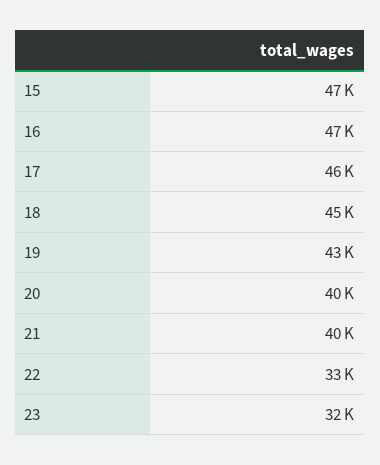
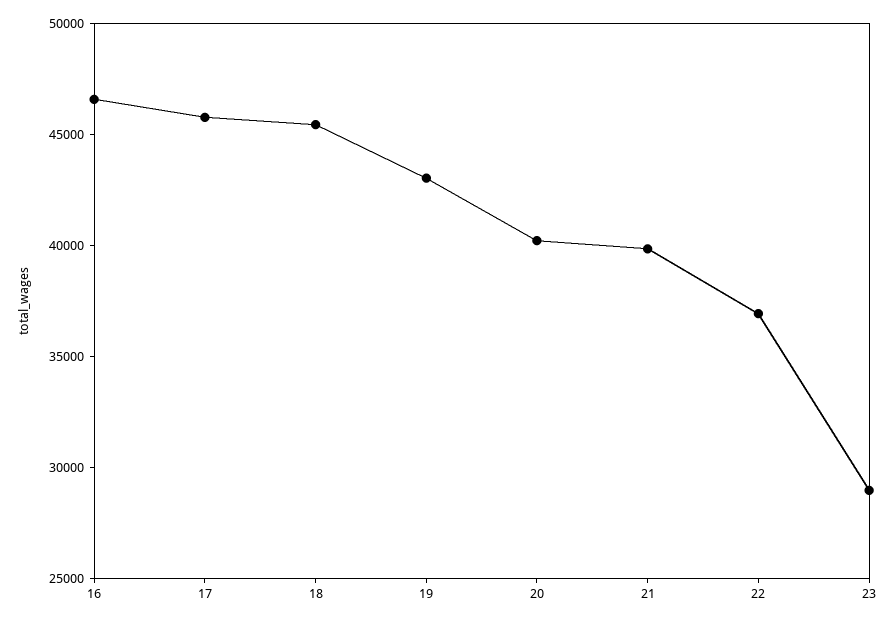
  {
-   "15": 47000,
    "16": 47000,
    "17": 46000,
    "18": 45000,
    "19": 43000,
    "20": 40000,
    "21": 40000,
-   "22": 33000,
+   "22": 37000,
-   "23": 32000
+   "23": 29000
  }

